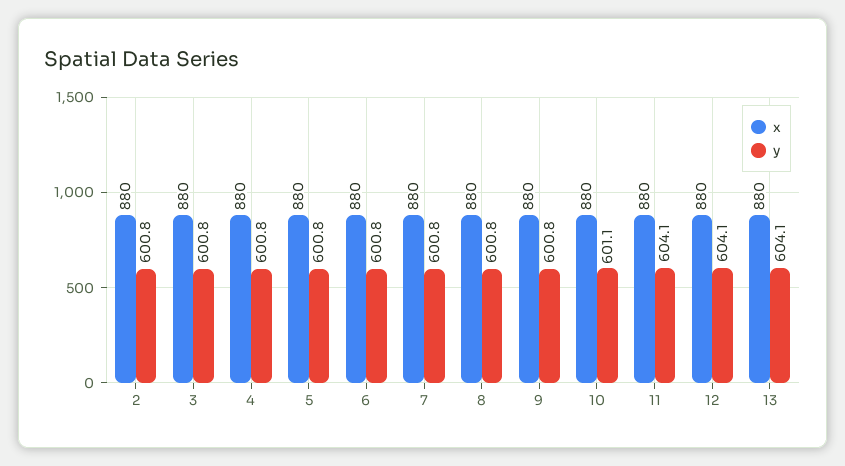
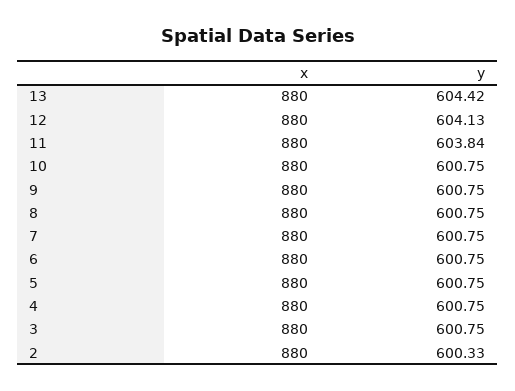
  {
    "x": {
      "2": 880,
      "3": 880,
      "4": 880,
      "5": 880,
      "6": 880,
      "7": 880,
      "8": 880,
      "9": 880,
      "10": 880,
      "11": 880,
      "12": 880,
      "13": 880
    },
    "y": {
-     "2": 600.8,
+     "2": 600.33,
      "3": 600.75,
      "4": 600.75,
      "5": 600.75,
      "6": 600.75,
      "7": 600.75,
      "8": 600.75,
      "9": 600.75,
-     "10": 601.1,
+     "10": 600.75,
-     "11": 604.1,
+     "11": 603.84,
      "12": 604.13,
-     "13": 604.1
+     "13": 604.42
    }
  }

